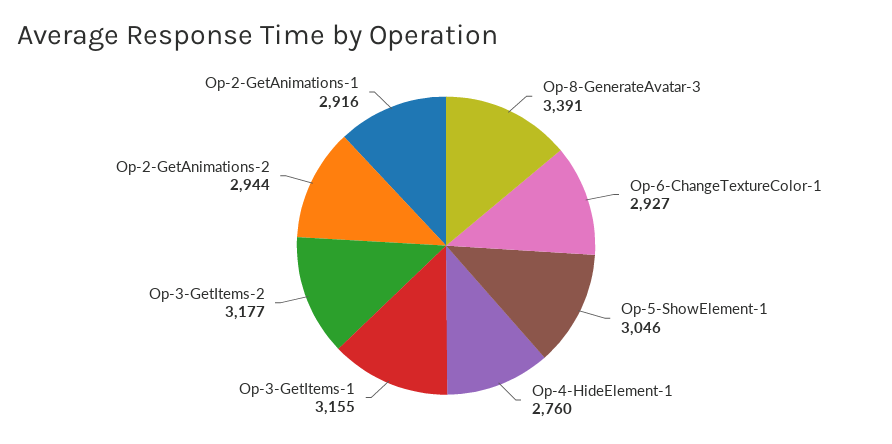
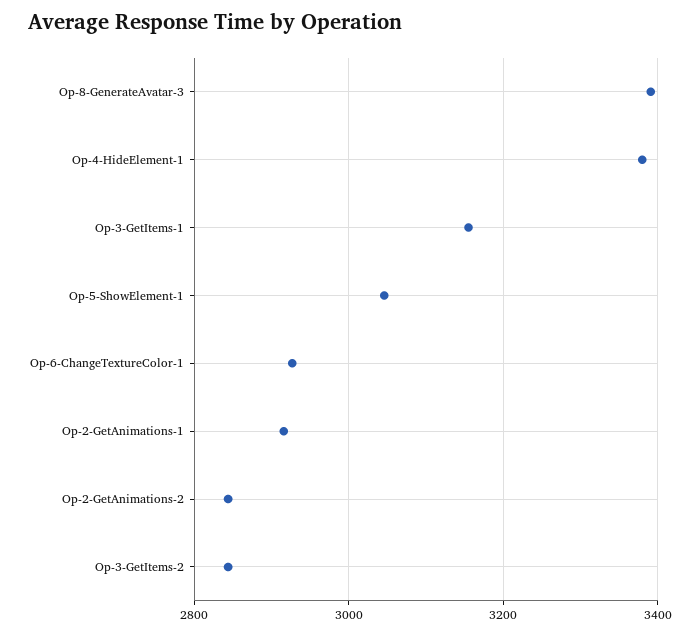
  {
    "Op-8-GenerateAvatar-3": 3391,
    "Op-6-ChangeTextureColor-1": 2927,
    "Op-5-ShowElement-1": 3046,
-   "Op-4-HideElement-1": 2760,
+   "Op-4-HideElement-1": 3380,
    "Op-3-GetItems-1": 3155,
-   "Op-3-GetItems-2": 3177,
+   "Op-3-GetItems-2": 2840,
-   "Op-2-GetAnimations-2": 2944,
+   "Op-2-GetAnimations-2": 2840,
    "Op-2-GetAnimations-1": 2916
  }

